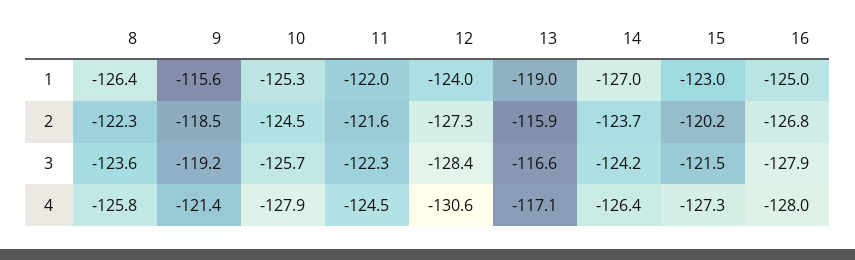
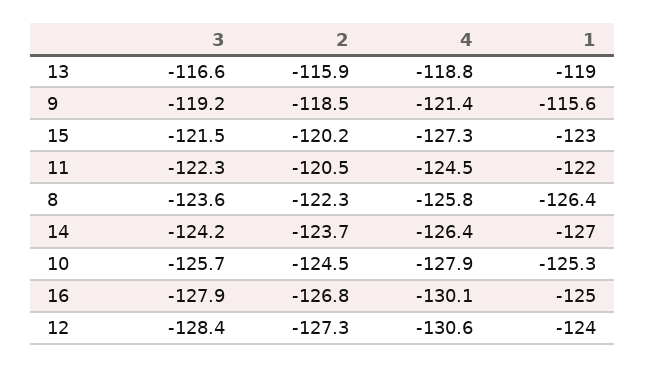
  {
    "8": {
      "1": -126.4,
      "2": -122.3,
      "3": -123.6,
      "4": -125.8
    },
    "9": {
      "1": -115.6,
      "2": -118.5,
      "3": -119.2,
      "4": -121.4
    },
    "10": {
      "1": -125.3,
      "2": -124.5,
      "3": -125.7,
      "4": -127.9
    },
    "11": {
      "1": -122,
-     "2": -121.6,
+     "2": -120.5,
      "3": -122.3,
      "4": -124.5
    },
    "12": {
      "1": -124,
      "2": -127.3,
      "3": -128.4,
      "4": -130.6
    },
    "13": {
      "1": -119,
      "2": -115.9,
      "3": -116.6,
-     "4": -117.1
+     "4": -118.8
    },
    "14": {
      "1": -127,
      "2": -123.7,
      "3": -124.2,
      "4": -126.4
    },
    "15": {
      "1": -123,
      "2": -120.2,
      "3": -121.5,
      "4": -127.3
    },
    "16": {
      "1": -125,
      "2": -126.8,
      "3": -127.9,
-     "4": -128
+     "4": -130.1
    }
  }

